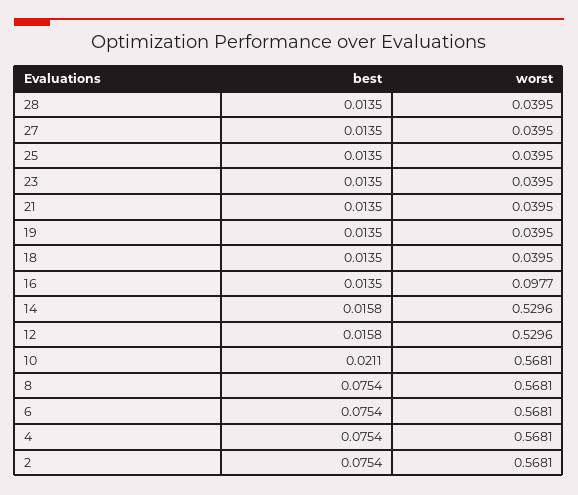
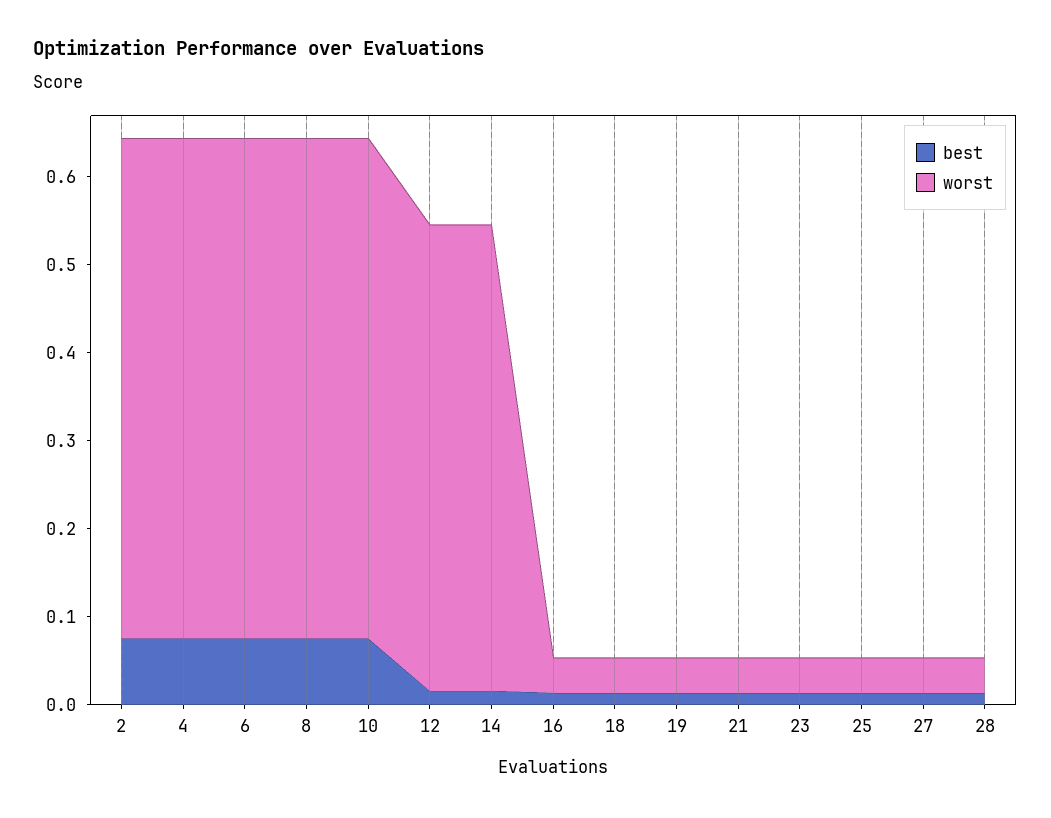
  {
    "best": {
      "28": 0.0135,
      "27": 0.0135,
      "25": 0.0135,
      "23": 0.0135,
      "21": 0.0135,
      "19": 0.0135,
      "18": 0.0135,
      "16": 0.0135,
      "14": 0.0158,
      "12": 0.0158,
-     "10": 0.0211,
+     "10": 0.08,
      "8": 0.0754,
      "6": 0.0754,
      "4": 0.0754,
      "2": 0.0754
    },
    "worst": {
      "28": 0.0395,
      "27": 0.0395,
      "25": 0.0395,
      "23": 0.0395,
      "21": 0.0395,
      "19": 0.0395,
      "18": 0.0395,
-     "16": 0.0977,
+     "16": 0.04,
      "14": 0.5296,
      "12": 0.5296,
      "10": 0.5681,
      "8": 0.5681,
      "6": 0.5681,
      "4": 0.5681,
      "2": 0.5681
    }
  }

